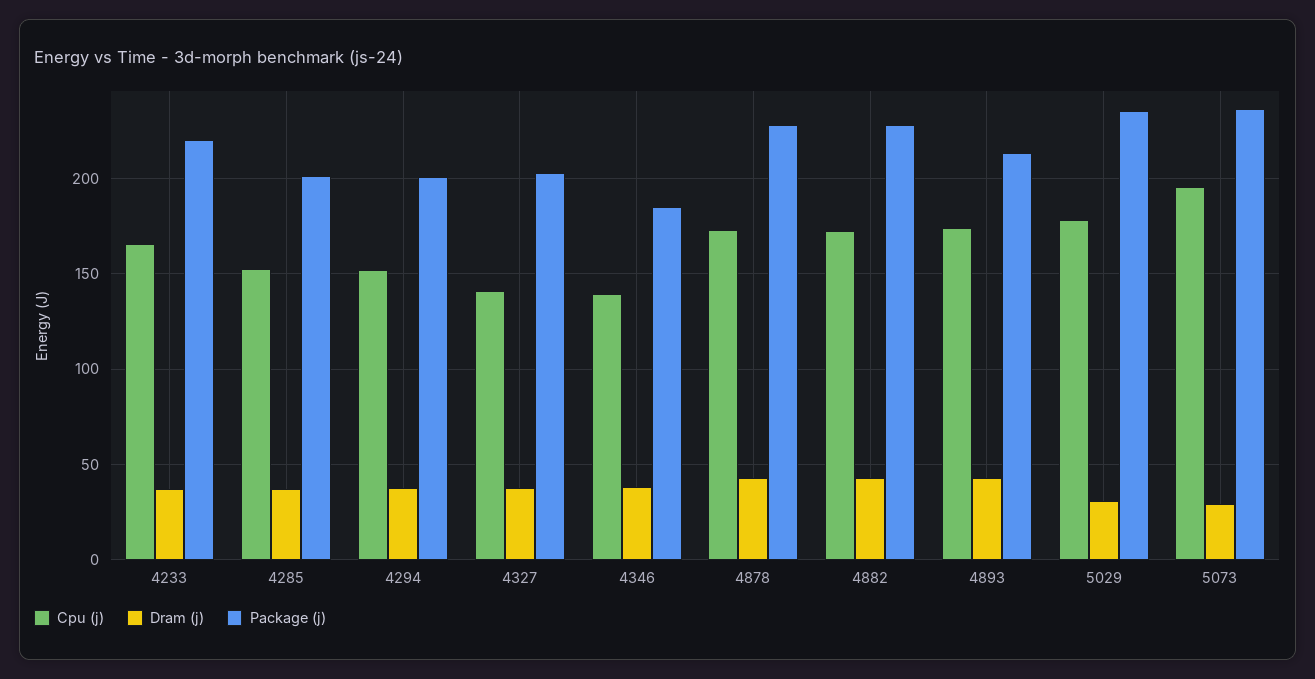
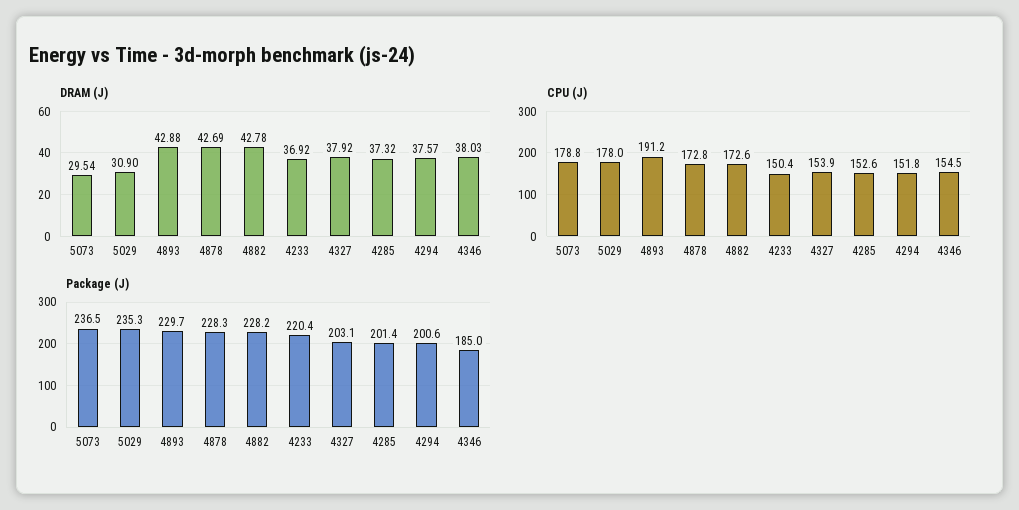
  {
    "Cpu (j)": {
-     "4233": 165,
+     "4233": 150.4,
      "4285": 152.6,
      "4294": 151.8,
-     "4327": 140,
+     "4327": 153.9,
-     "4346": 140,
+     "4346": 154.5,
      "4878": 172.8,
      "4882": 172.6,
-     "4893": 175,
+     "4893": 191.2,
      "5029": 178,
-     "5073": 195
+     "5073": 178.8
    },
    "Dram (j)": {
      "4233": 36.92,
      "4285": 37.32,
      "4294": 37.57,
      "4327": 37.92,
      "4346": 38.03,
      "4878": 42.69,
      "4882": 42.78,
      "4893": 42.88,
      "5029": 30.9,
      "5073": 29.54
    },
    "Package (j)": {
      "4233": 220.4,
      "4285": 201.4,
      "4294": 200.6,
      "4327": 203.1,
      "4346": 185,
      "4878": 228.3,
      "4882": 228.2,
-     "4893": 215,
+     "4893": 229.7,
      "5029": 235.3,
      "5073": 236.5
    }
  }

